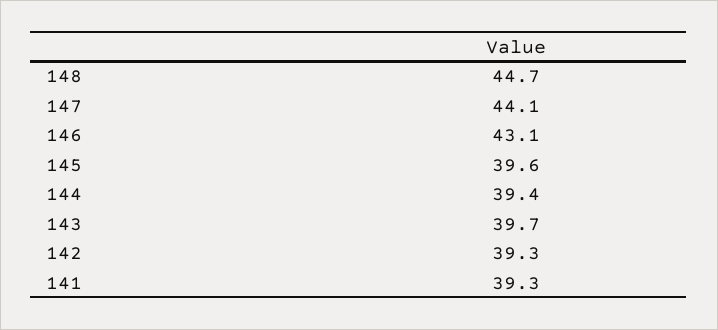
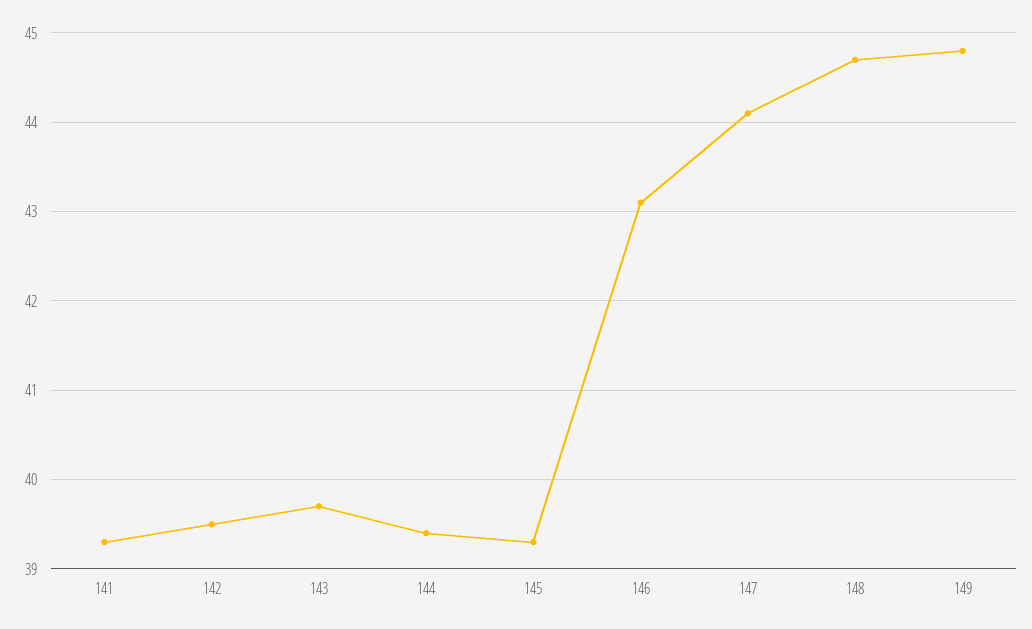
  {
    "148": 44.7,
    "147": 44.1,
    "146": 43.1,
-   "145": 39.6,
+   "145": 39.3,
    "144": 39.4,
    "143": 39.7,
-   "142": 39.3,
+   "142": 39.5,
-   "141": 39.3
+   "141": 39.3,
+   "149": 44.8
  }

